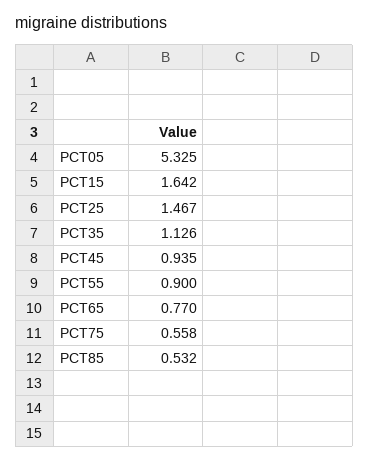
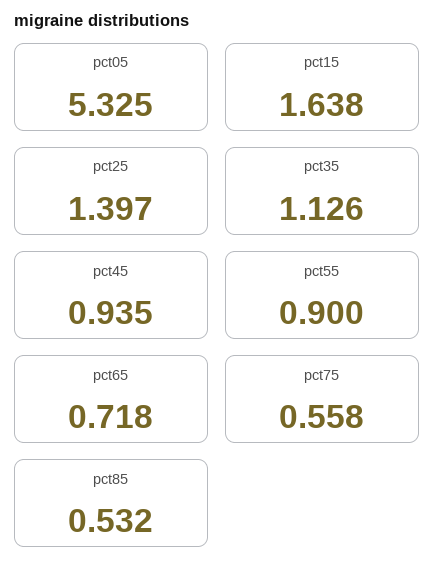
  {
    "PCT05": 5.325,
-   "PCT15": 1.642,
+   "PCT15": 1.638,
-   "PCT25": 1.467,
+   "PCT25": 1.397,
    "PCT35": 1.126,
    "PCT45": 0.935,
    "PCT55": 0.9,
-   "PCT65": 0.77,
+   "PCT65": 0.718,
    "PCT75": 0.558,
    "PCT85": 0.532
  }

